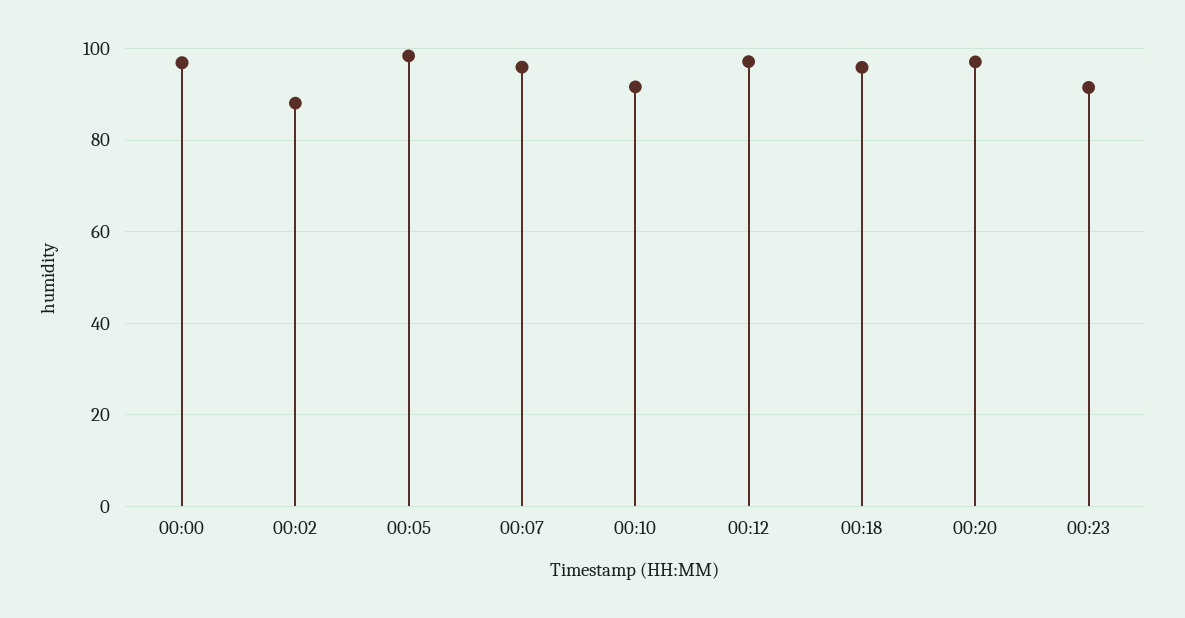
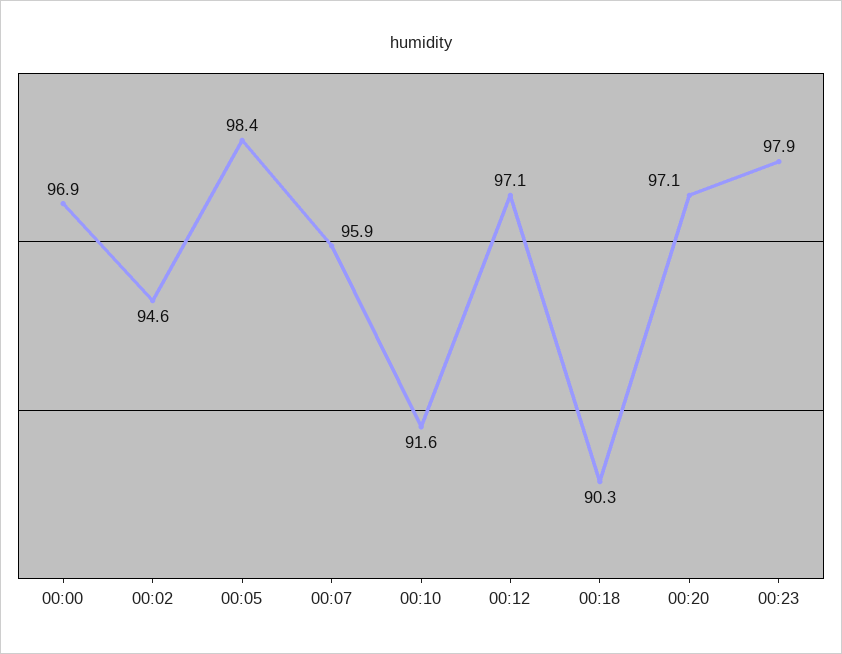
  {
    "00:00": 96.9,
-   "00:02": 88,
+   "00:02": 94.6,
    "00:05": 98.4,
    "00:07": 95.9,
    "00:10": 91.6,
    "00:12": 97.1,
-   "00:18": 96,
+   "00:18": 90.3,
    "00:20": 97.1,
-   "00:23": 92
+   "00:23": 97.9
  }

